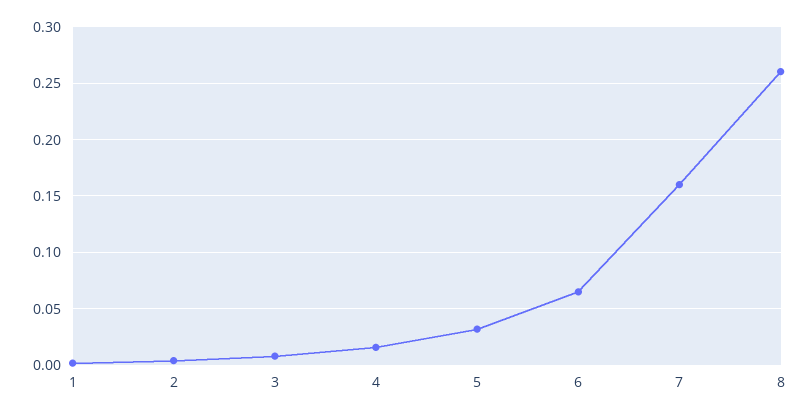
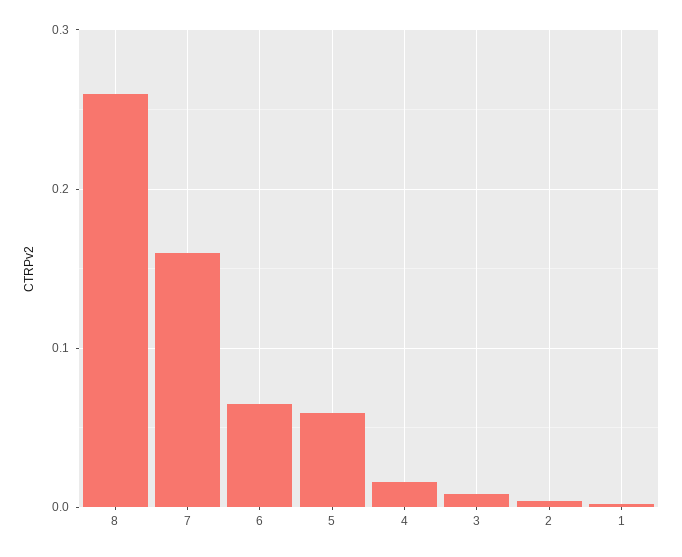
  {
    "1": 0,
    "2": 0,
    "3": 0.01,
    "4": 0.02,
-   "5": 0.03,
+   "5": 0.06,
    "6": 0.07,
    "7": 0.16,
    "8": 0.26
  }

